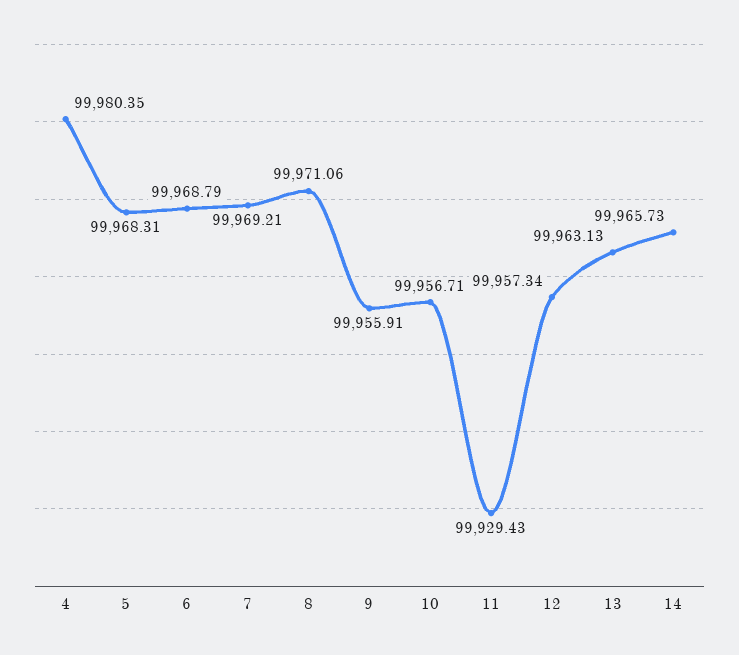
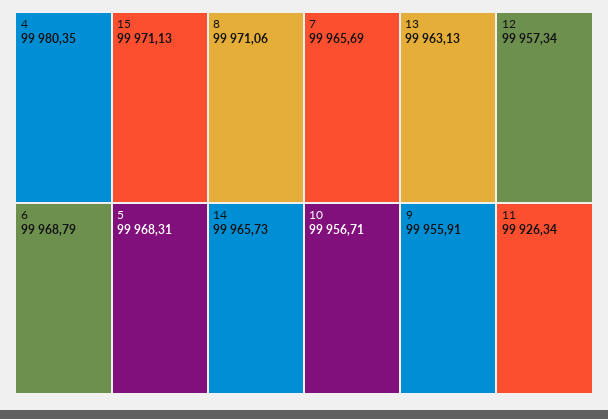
  {
    "4": 99980.35,
    "5": 99968.31,
    "6": 99968.79,
-   "7": 99969.21,
+   "7": 99965.69,
    "8": 99971.06,
    "9": 99955.91,
    "10": 99956.71,
-   "11": 99929.43,
+   "11": 99926.34,
    "12": 99957.34,
    "13": 99963.13,
-   "14": 99965.73
+   "14": 99965.73,
+   "15": 99971.13
  }

